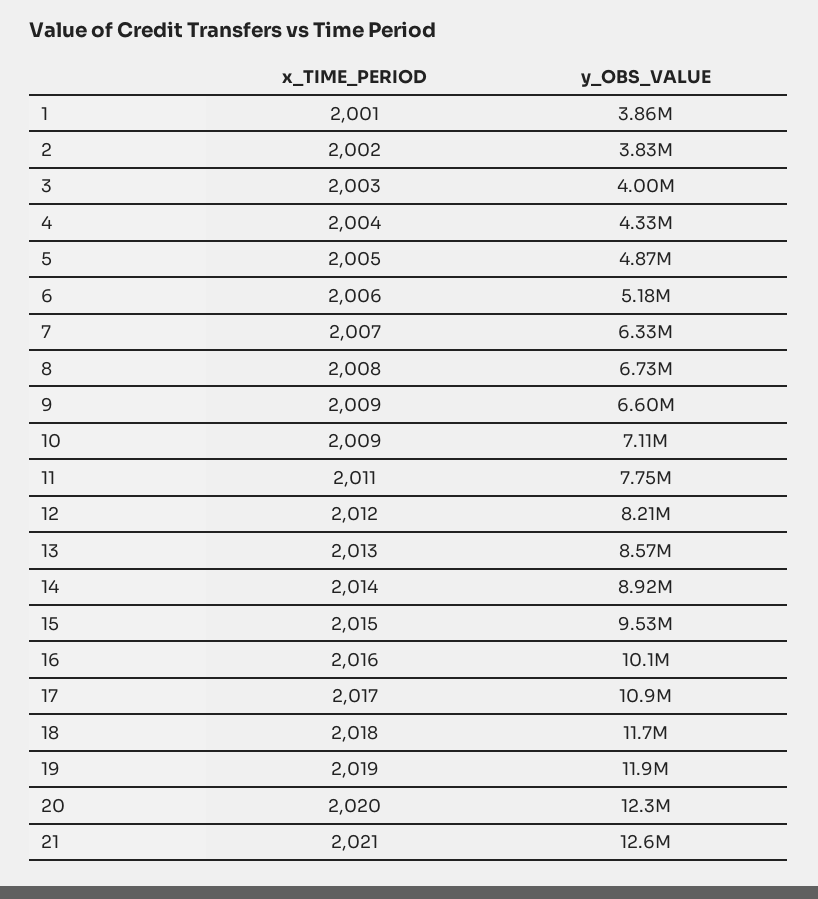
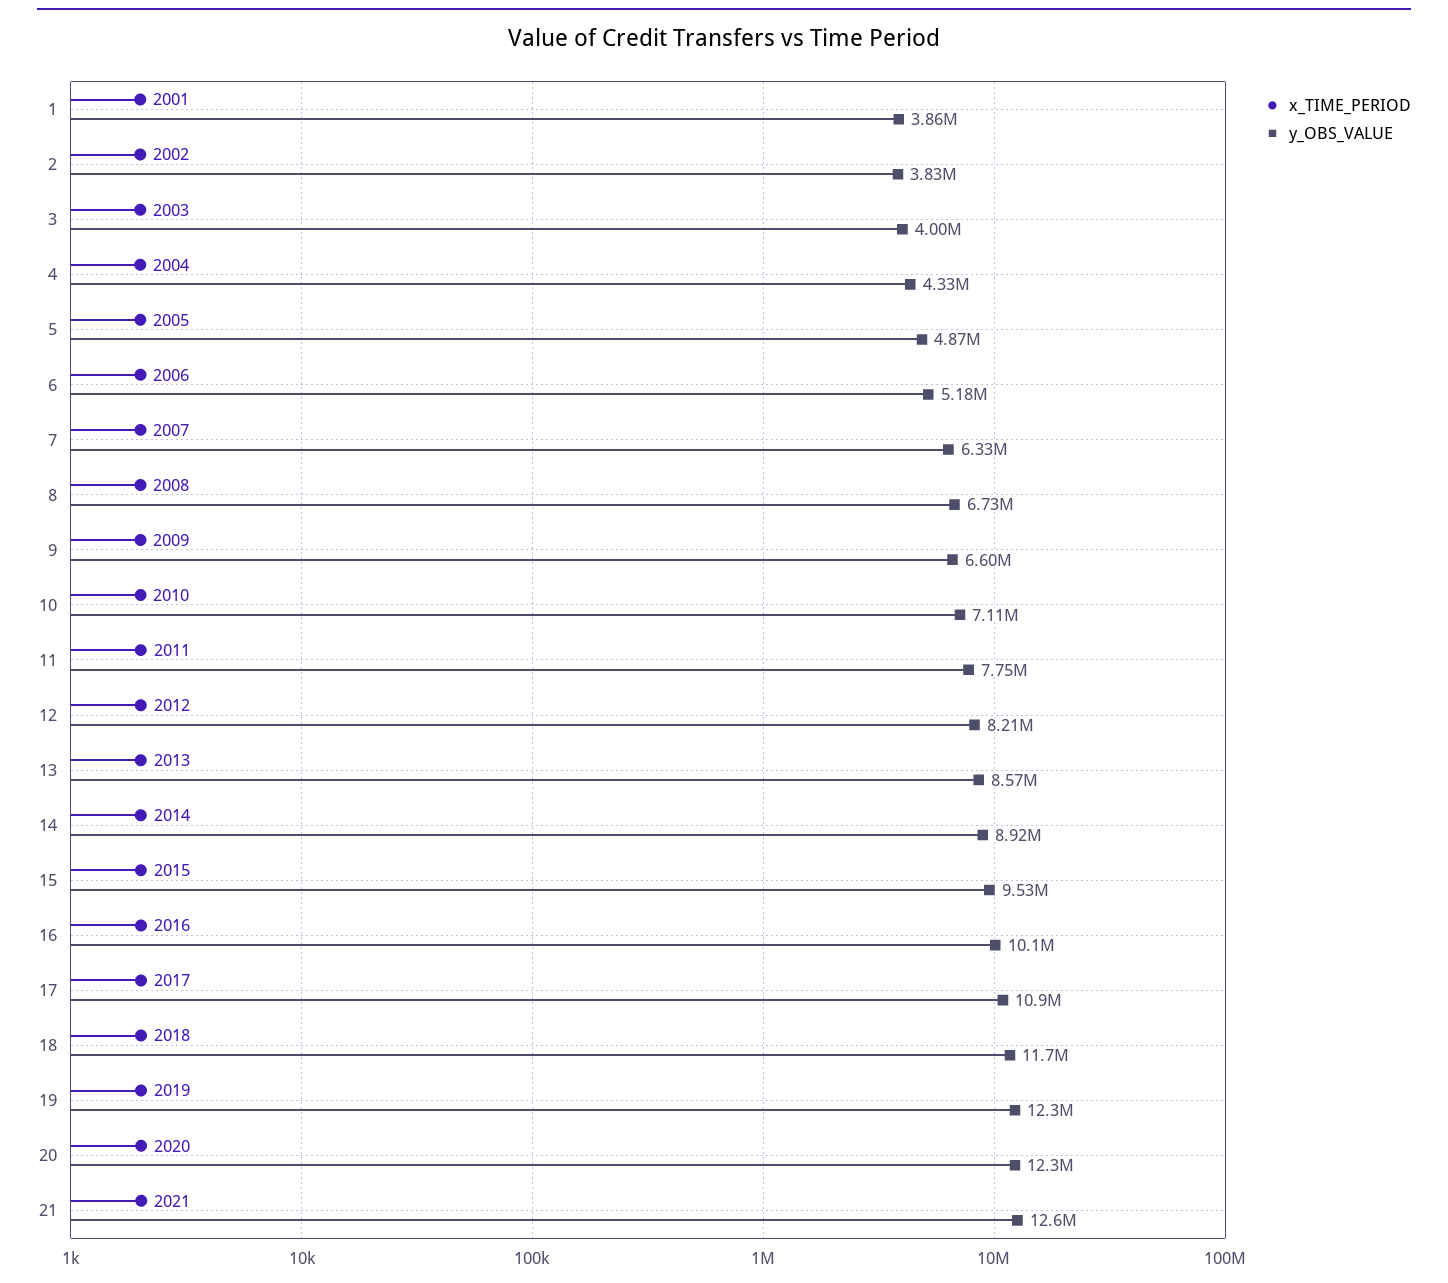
  {
    "x_TIME_PERIOD": {
      "1": 2001,
      "2": 2002,
      "3": 2003,
      "4": 2004,
      "5": 2005,
      "6": 2006,
      "7": 2007,
      "8": 2008,
      "9": 2009,
-     "10": 2009,
+     "10": 2010,
      "11": 2011,
      "12": 2012,
      "13": 2013,
      "14": 2014,
      "15": 2015,
      "16": 2016,
      "17": 2017,
      "18": 2018,
      "19": 2019,
      "20": 2020,
      "21": 2021
    },
    "y_OBS_VALUE": {
      "1": 3860000,
      "2": 3830000,
      "3": 4000000,
      "4": 4330000,
      "5": 4870000,
      "6": 5180000,
      "7": 6330000,
      "8": 6730000,
      "9": 6600000,
      "10": 7110000,
      "11": 7750000,
      "12": 8210000,
      "13": 8570000,
      "14": 8920000,
      "15": 9530000,
      "16": 10100000,
      "17": 10900000,
      "18": 11700000,
-     "19": 11900000,
+     "19": 12300000,
      "20": 12300000,
      "21": 12600000
    }
  }

